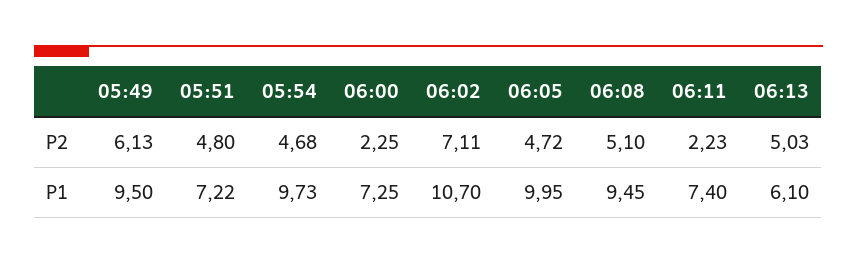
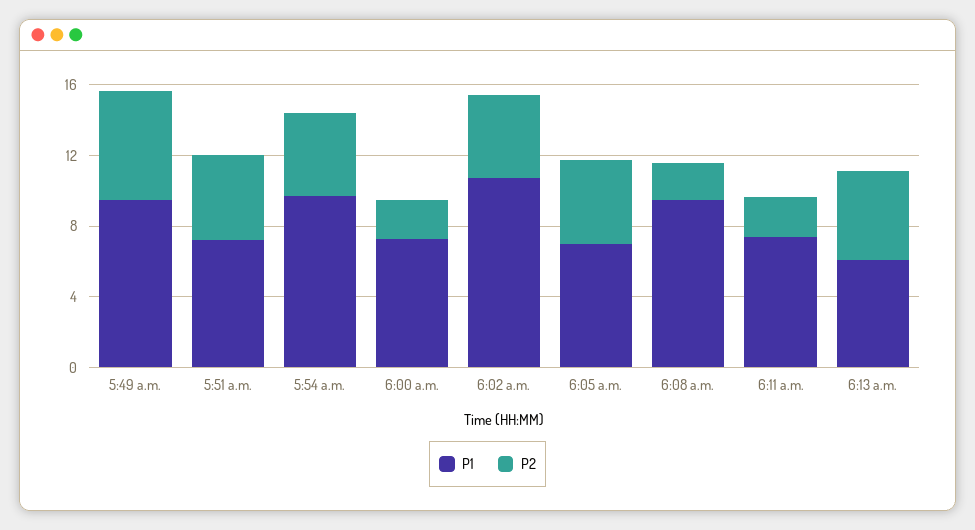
  {
    "P2": {
      "05:49": 6.13,
      "05:51": 4.8,
      "05:54": 4.68,
      "06:00": 2.25,
-     "06:02": 7.11,
+     "06:02": 5,
      "06:05": 4.72,
-     "06:08": 5.1,
+     "06:08": 2,
      "06:11": 2.23,
      "06:13": 5.03
    },
    "P1": {
      "05:49": 9.5,
      "05:51": 7.22,
      "05:54": 9.73,
      "06:00": 7.25,
      "06:02": 10.7,
-     "06:05": 9.95,
+     "06:05": 7,
      "06:08": 9.45,
      "06:11": 7.4,
      "06:13": 6.1
    }
  }

